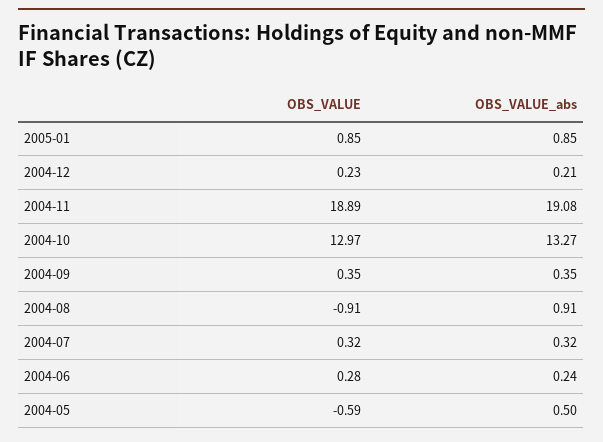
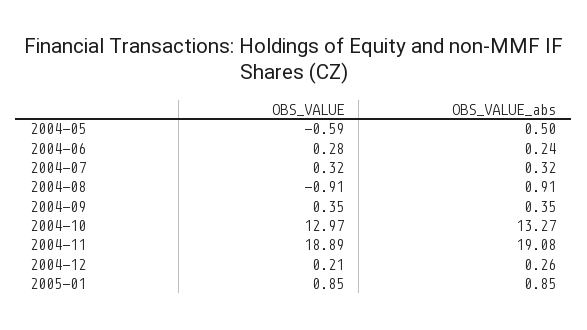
  {
    "OBS_VALUE": {
      "2005-01": 0.85,
-     "2004-12": 0.23,
+     "2004-12": 0.21,
      "2004-11": 18.89,
      "2004-10": 12.97,
      "2004-09": 0.35,
      "2004-08": -0.91,
      "2004-07": 0.32,
      "2004-06": 0.28,
      "2004-05": -0.59
    },
    "OBS_VALUE_abs": {
      "2005-01": 0.85,
-     "2004-12": 0.21,
+     "2004-12": 0.26,
      "2004-11": 19.08,
      "2004-10": 13.27,
      "2004-09": 0.35,
      "2004-08": 0.91,
      "2004-07": 0.32,
      "2004-06": 0.24,
      "2004-05": 0.5
    }
  }

